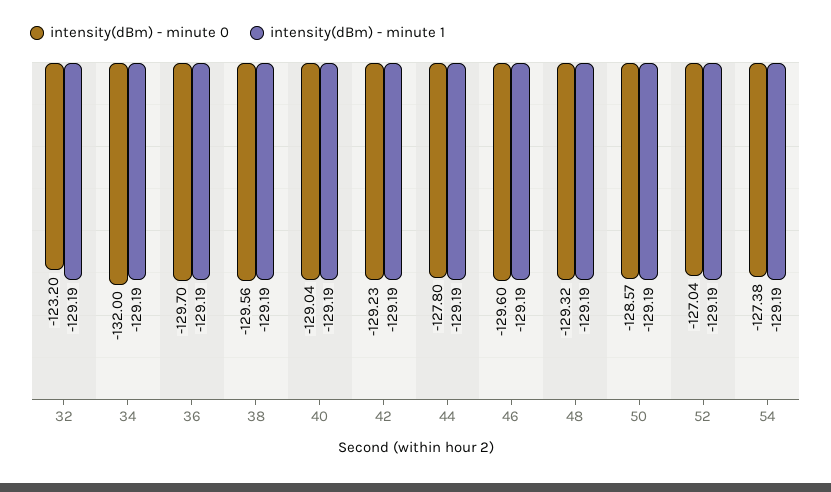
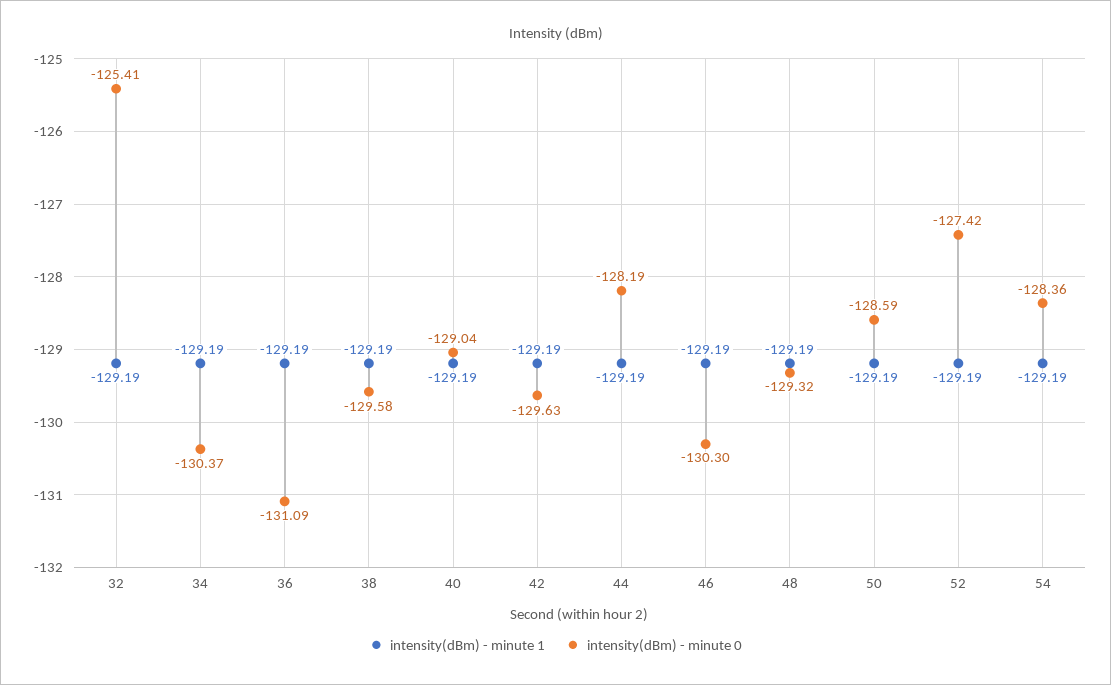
  {
    "intensity(dBm) - minute 0": {
-     "32": -123.2,
+     "32": -125.41,
-     "34": -132,
+     "34": -130.37,
-     "36": -129.7,
+     "36": -131.09,
-     "38": -129.56,
+     "38": -129.58,
      "40": -129.04,
-     "42": -129.23,
+     "42": -129.63,
-     "44": -127.8,
+     "44": -128.19,
-     "46": -129.6,
+     "46": -130.3,
      "48": -129.32,
-     "50": -128.57,
+     "50": -128.59,
-     "52": -127.04,
+     "52": -127.42,
-     "54": -127.38
+     "54": -128.36
    },
    "intensity(dBm) - minute 1": {
      "32": -129.19,
      "34": -129.19,
      "36": -129.19,
      "38": -129.19,
      "40": -129.19,
      "42": -129.19,
      "44": -129.19,
      "46": -129.19,
      "48": -129.19,
      "50": -129.19,
      "52": -129.19,
      "54": -129.19
    }
  }

